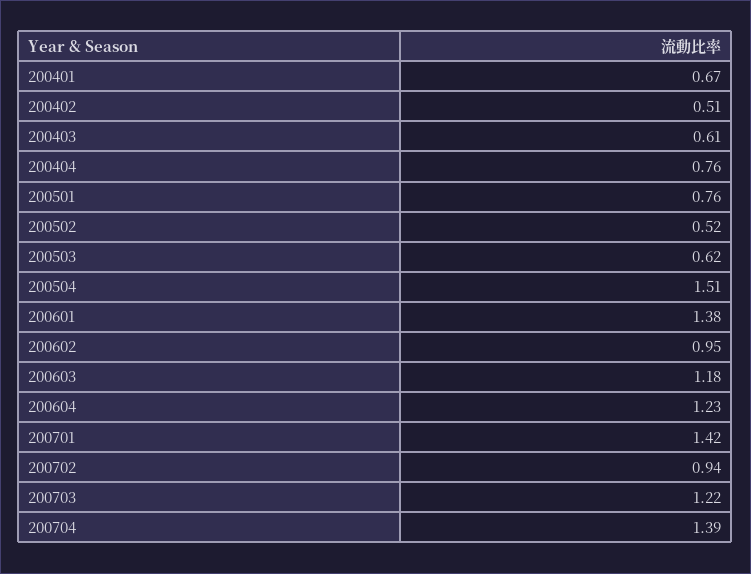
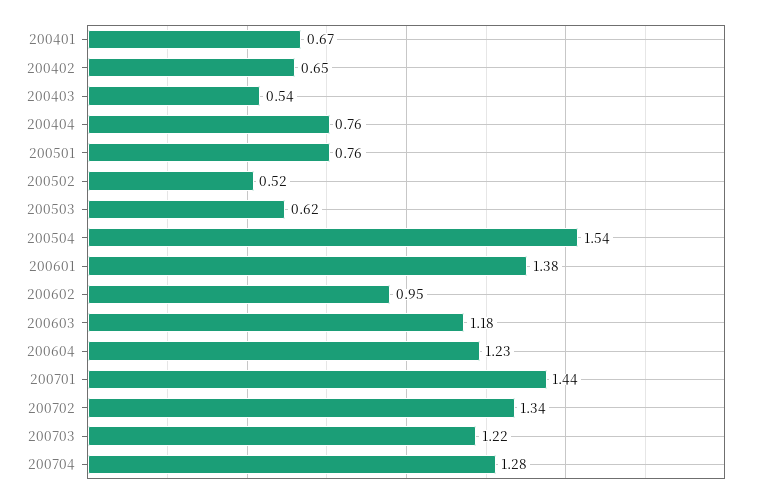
  {
    "200401": 0.67,
-   "200402": 0.51,
+   "200402": 0.65,
-   "200403": 0.61,
+   "200403": 0.54,
    "200404": 0.76,
    "200501": 0.76,
    "200502": 0.52,
    "200503": 0.62,
-   "200504": 1.51,
+   "200504": 1.54,
    "200601": 1.38,
    "200602": 0.95,
    "200603": 1.18,
    "200604": 1.23,
-   "200701": 1.42,
+   "200701": 1.44,
-   "200702": 0.94,
+   "200702": 1.34,
    "200703": 1.22,
-   "200704": 1.39
+   "200704": 1.28
  }

